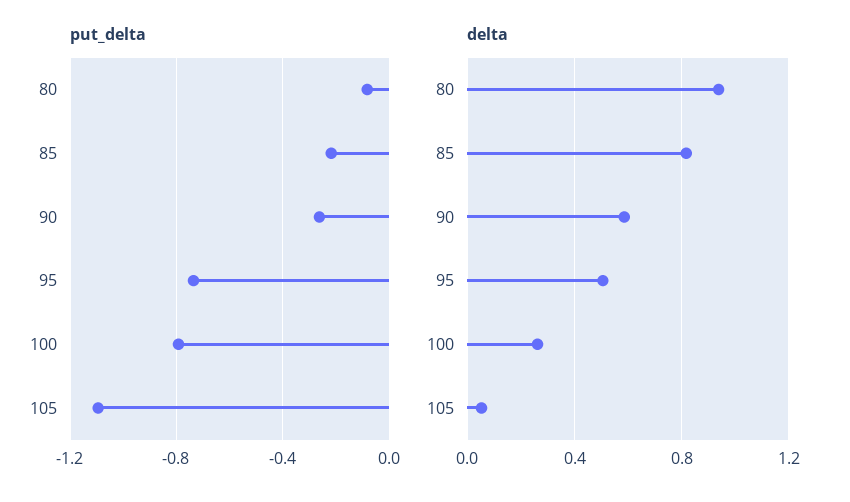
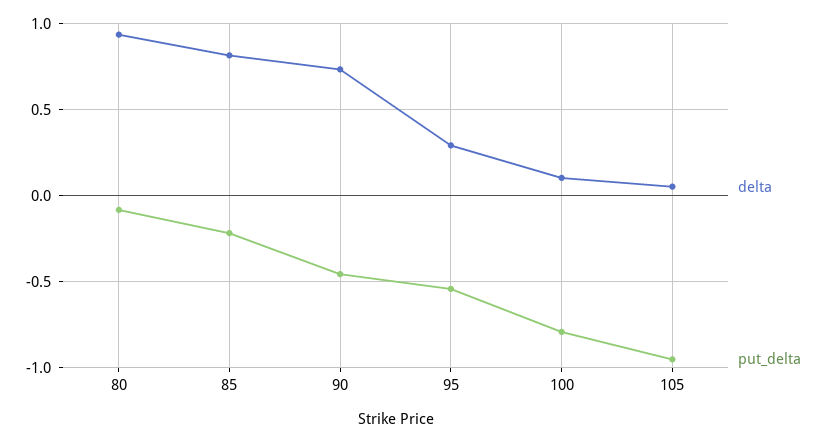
  {
    "put_delta": {
      "80": -0.1,
      "85": -0.2,
-     "90": -0.25,
+     "90": -0.45,
-     "95": -0.75,
+     "95": -0.55,
      "100": -0.8,
-     "105": -1.1
+     "105": -0.95
    },
    "delta": {
      "80": 0.95,
      "85": 0.8,
-     "90": 0.6,
+     "90": 0.75,
-     "95": 0.5,
+     "95": 0.3,
-     "100": 0.25,
+     "100": 0.1,
      "105": 0.05
    }
  }

